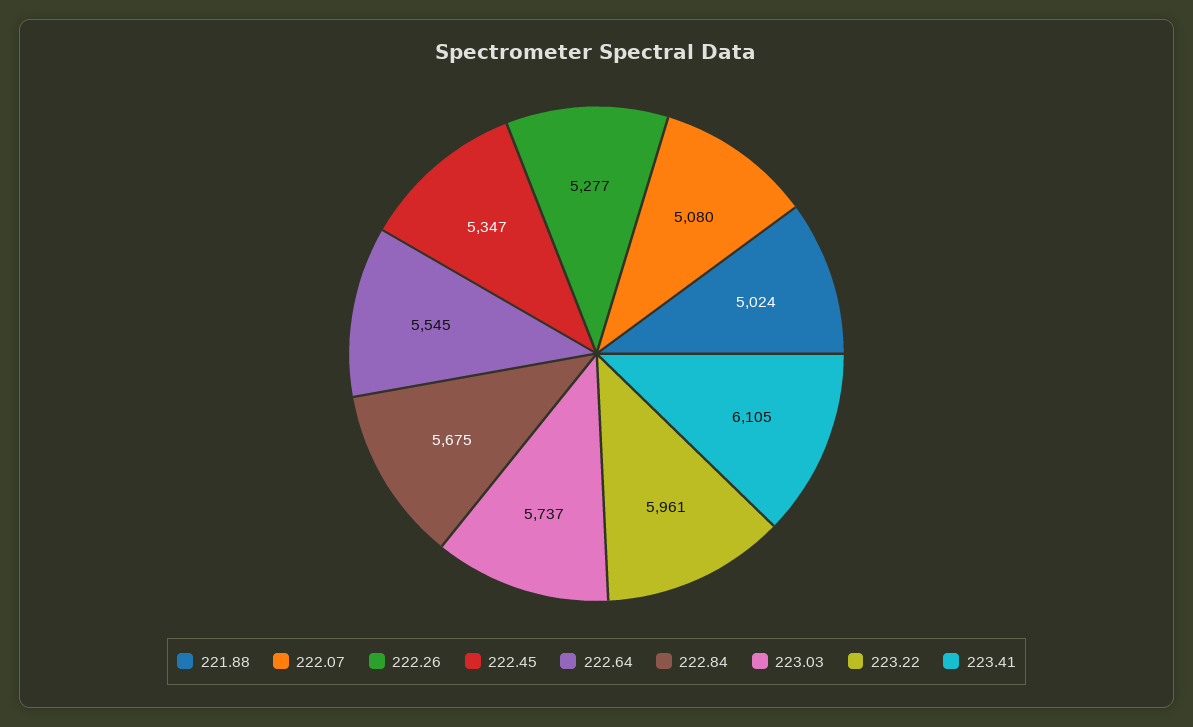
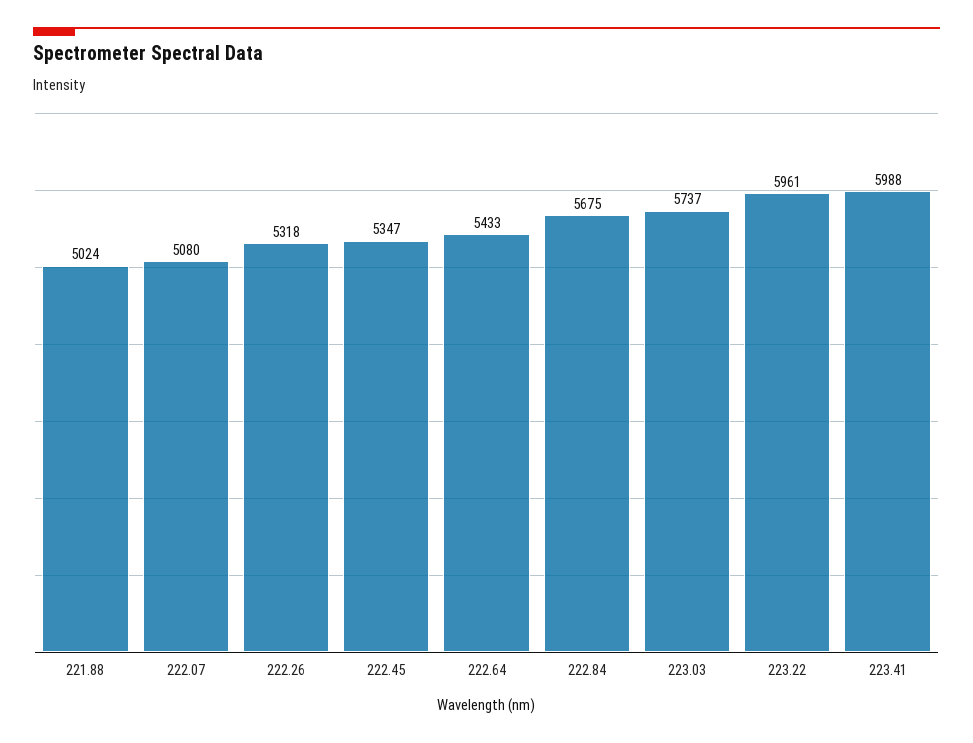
  {
    "221.88": 5024,
    "222.07": 5080,
-   "222.26": 5277,
+   "222.26": 5318,
    "222.45": 5347,
-   "222.64": 5545,
+   "222.64": 5433,
    "222.84": 5675,
    "223.03": 5737,
    "223.22": 5961,
-   "223.41": 6105
+   "223.41": 5988
  }

